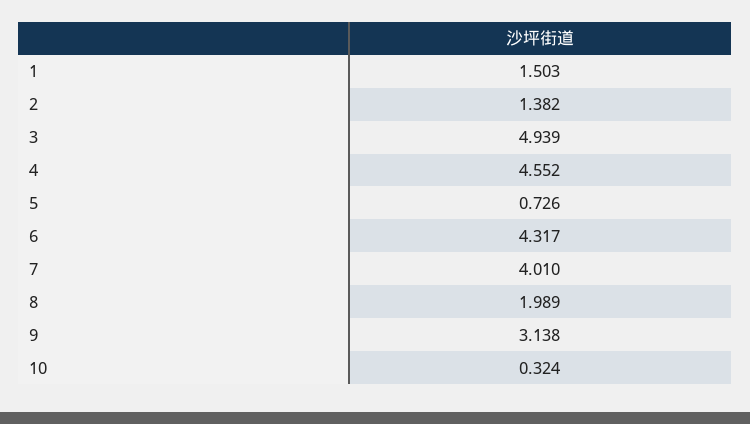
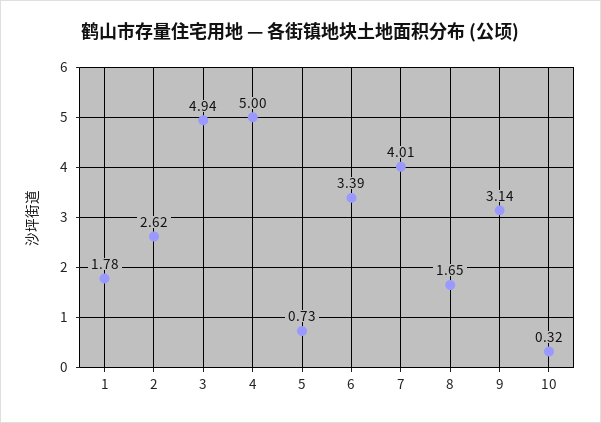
  {
-   "1": 1.503,
+   "1": 1.78,
-   "2": 1.382,
+   "2": 2.62,
    "3": 4.939,
-   "4": 4.552,
+   "4": 5,
    "5": 0.726,
-   "6": 4.317,
+   "6": 3.39,
    "7": 4.01,
-   "8": 1.989,
+   "8": 1.65,
    "9": 3.138,
    "10": 0.324
  }

